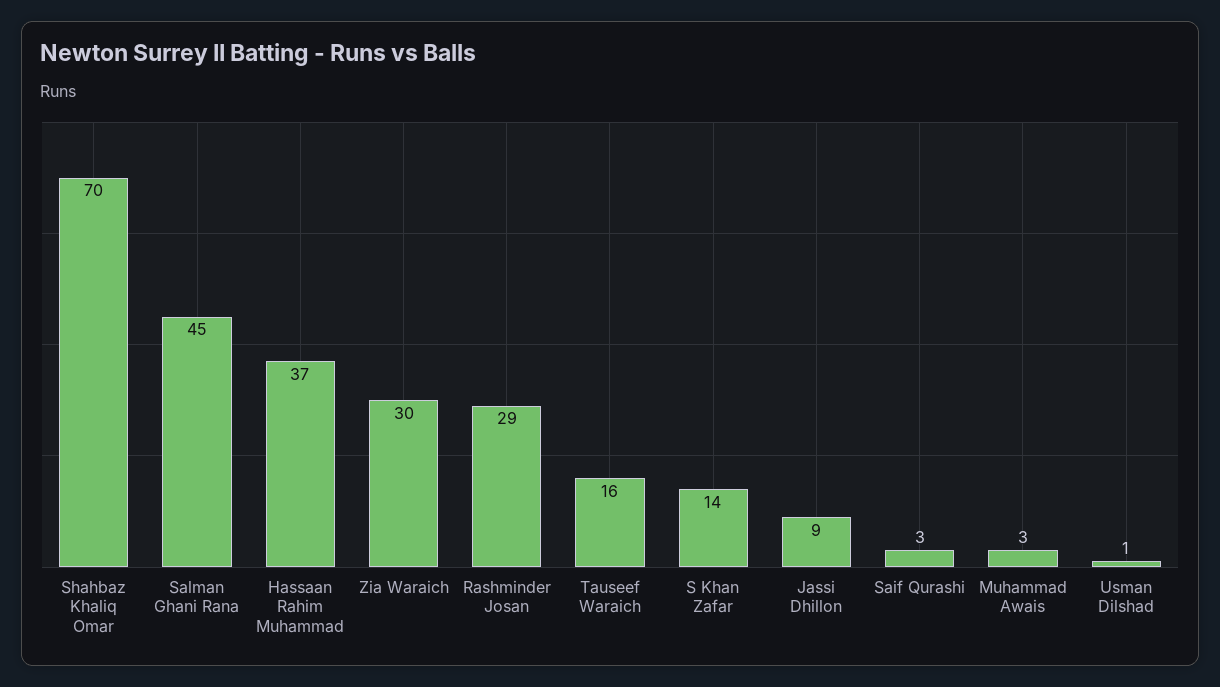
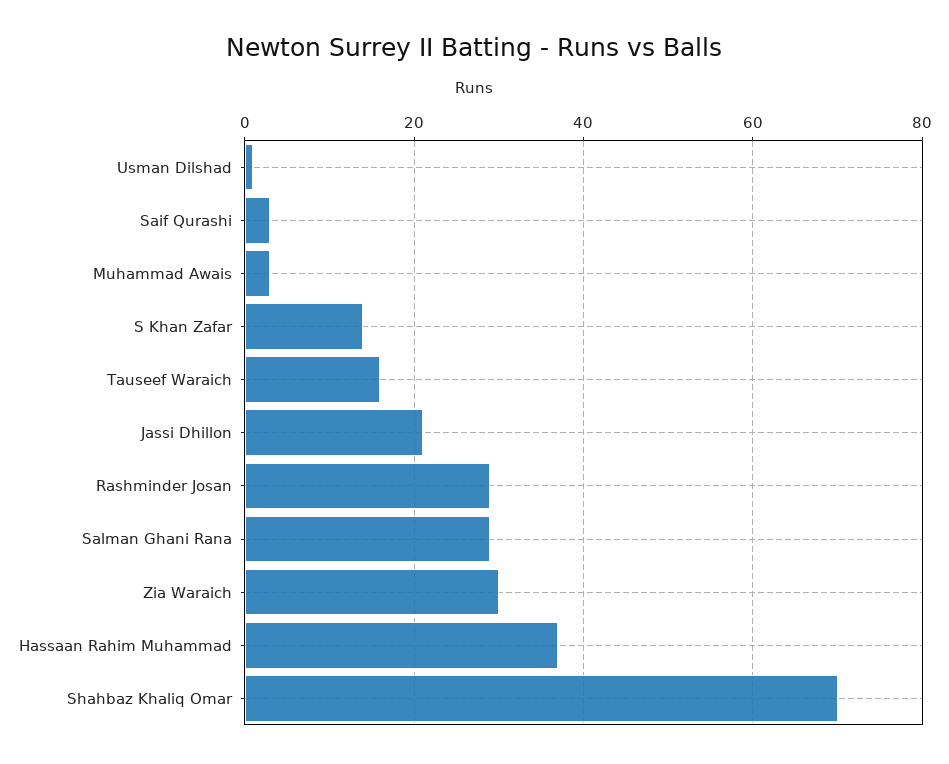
  {
    "Shahbaz Khaliq Omar": 70,
-   "Salman Ghani Rana": 45,
+   "Salman Ghani Rana": 30,
    "Hassaan Rahim Muhammad": 37,
    "Zia Waraich": 30,
    "Rashminder Josan": 29,
    "Tauseef Waraich": 16,
    "S Khan Zafar": 14,
-   "Jassi Dhillon": 9,
+   "Jassi Dhillon": 20,
    "Saif Qurashi": 3,
    "Muhammad Awais": 3,
    "Usman Dilshad": 1
  }

